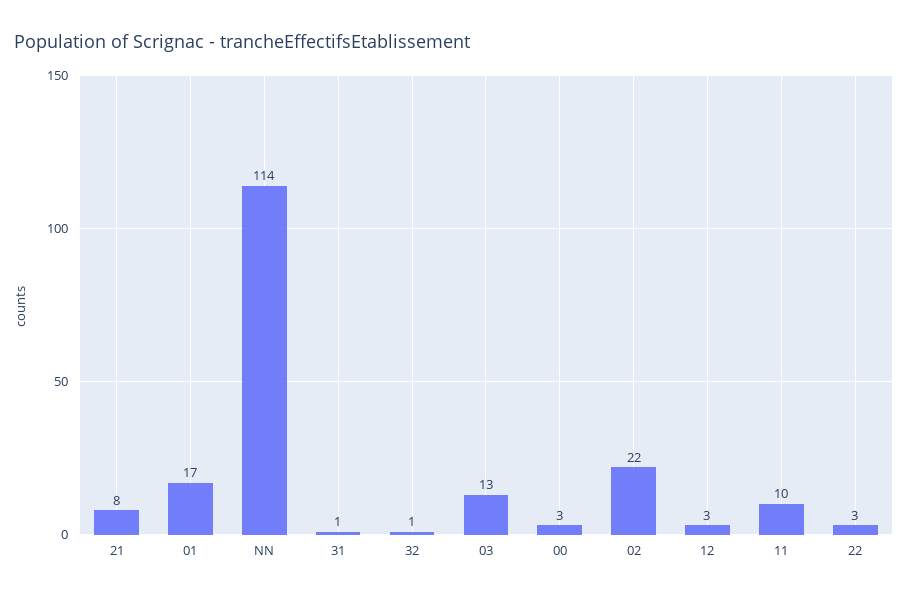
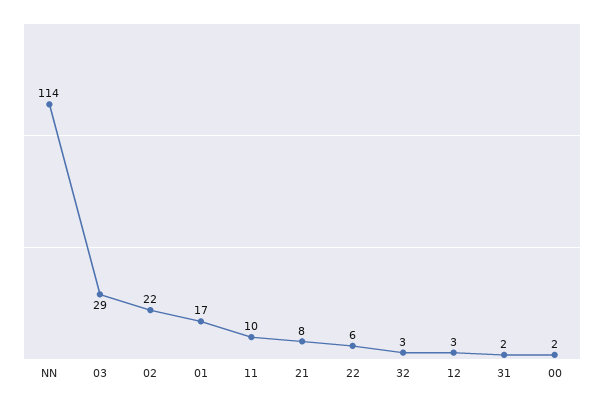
  {
    "21": 8,
    "01": 17,
    "NN": 114,
-   "31": 1,
+   "31": 2,
-   "32": 1,
+   "32": 3,
-   "03": 13,
+   "03": 29,
-   "00": 3,
+   "00": 2,
    "02": 22,
    "12": 3,
    "11": 10,
-   "22": 3
+   "22": 6
  }

